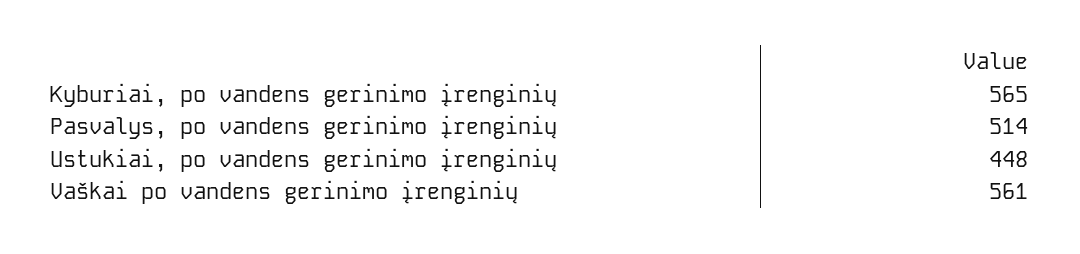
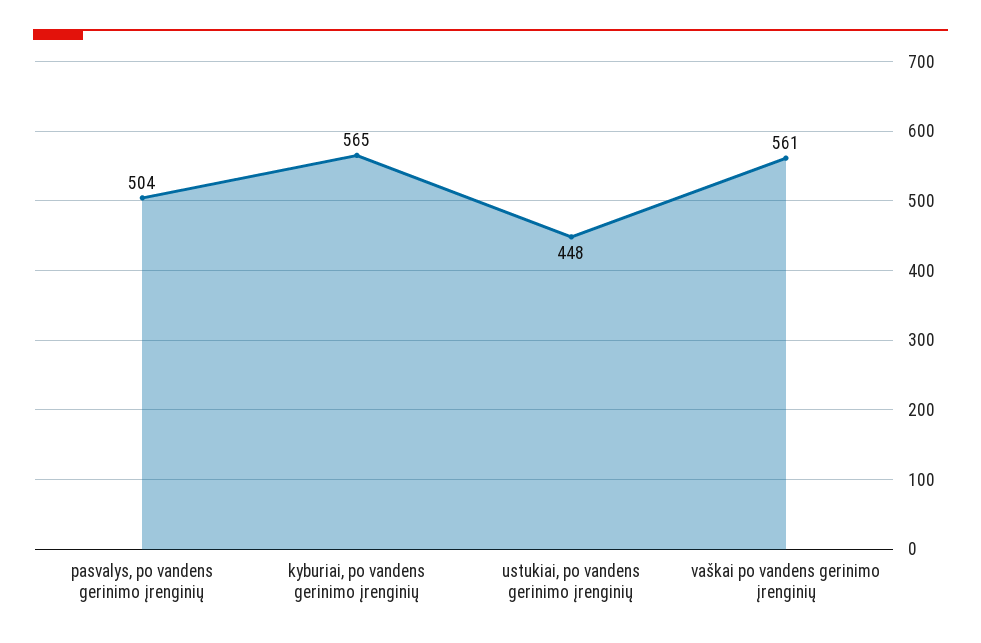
  {
    "Kyburiai, po vandens gerinimo įrenginių": 565,
-   "Pasvalys, po vandens gerinimo įrenginių": 514,
+   "Pasvalys, po vandens gerinimo įrenginių": 504,
    "Ustukiai, po vandens gerinimo įrenginių": 448,
    "Vaškai po vandens gerinimo įrenginių": 561
  }

